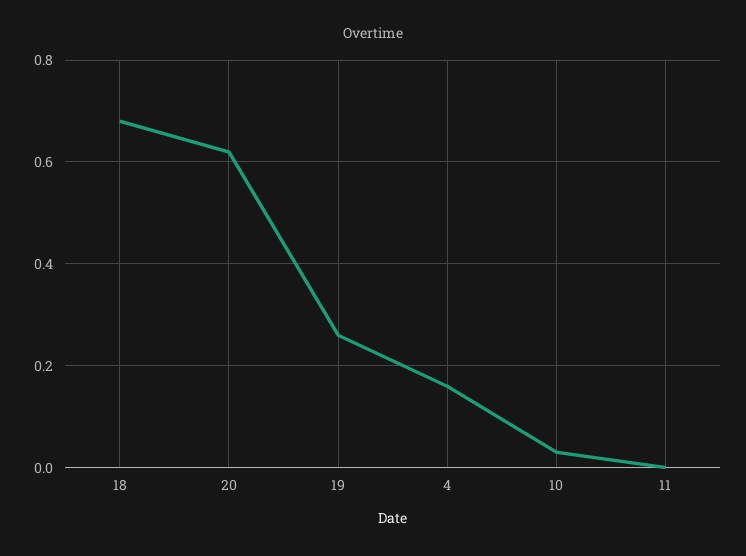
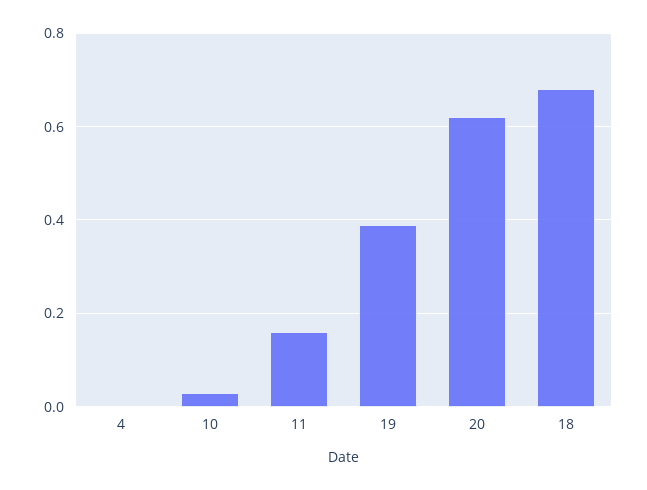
  {
    "18": 0.7,
    "20": 0.6,
-   "19": 0.25,
+   "19": 0.4,
-   "4": 0.15,
+   "4": 0,
    "10": 0.05,
-   "11": 0
+   "11": 0.15
  }

